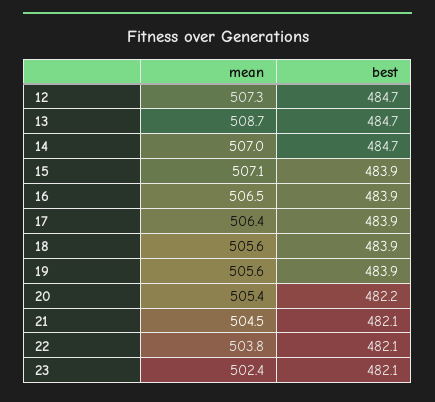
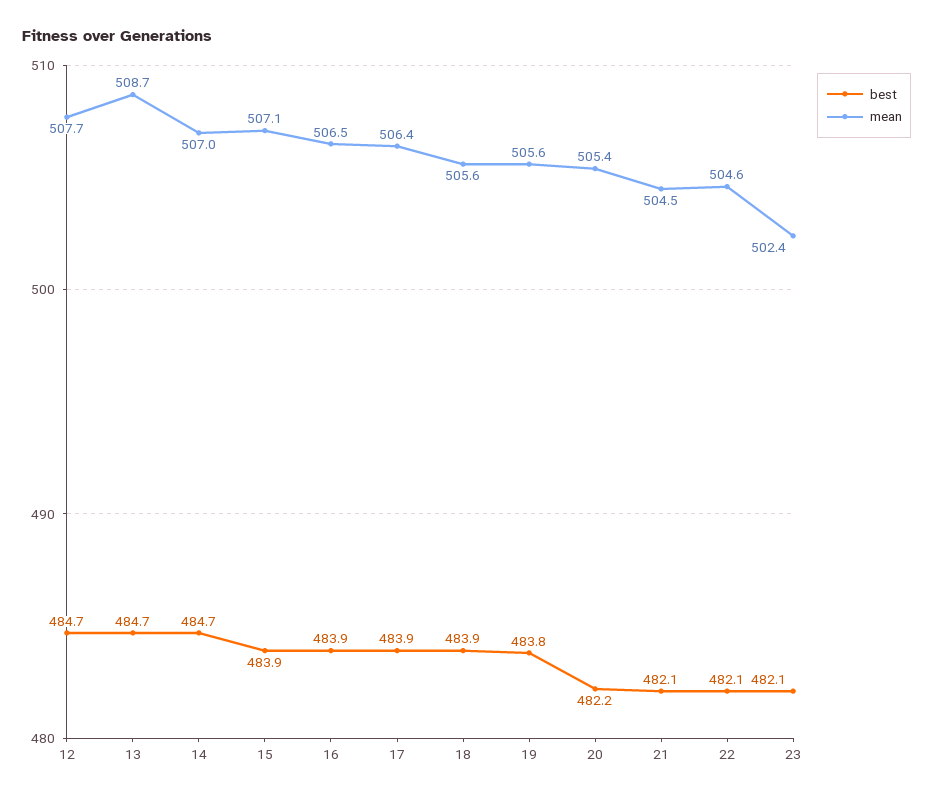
  {
    "mean": {
-     "12": 507.3,
+     "12": 507.7,
      "13": 508.7,
      "14": 507,
      "15": 507.1,
      "16": 506.5,
      "17": 506.4,
      "18": 505.6,
      "19": 505.6,
      "20": 505.4,
      "21": 504.5,
-     "22": 503.8,
+     "22": 504.6,
      "23": 502.4
    },
    "best": {
      "12": 484.7,
      "13": 484.7,
      "14": 484.7,
      "15": 483.9,
      "16": 483.9,
      "17": 483.9,
      "18": 483.9,
-     "19": 483.9,
+     "19": 483.8,
      "20": 482.2,
      "21": 482.1,
      "22": 482.1,
      "23": 482.1
    }
  }

